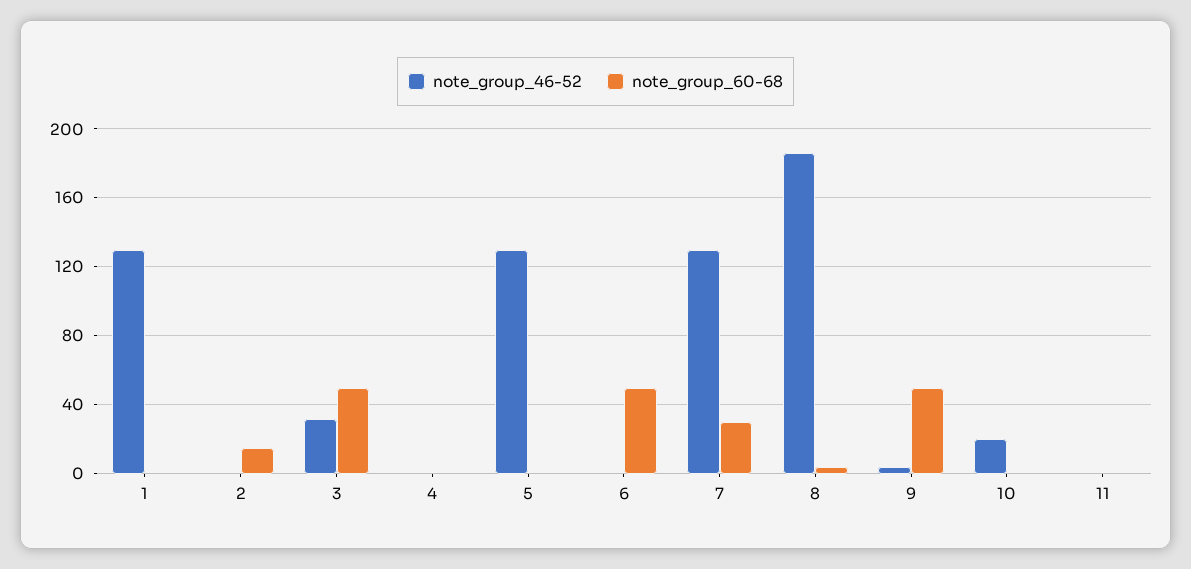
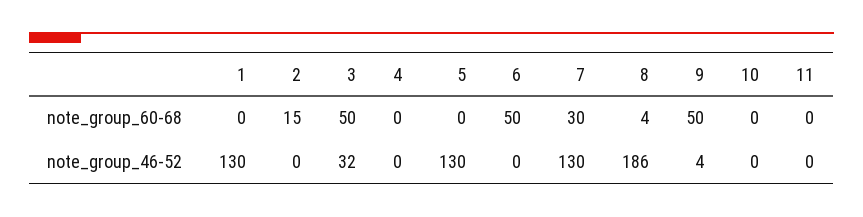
  {
    "note_group_46-52": {
      "1": 130,
      "2": 0,
      "3": 32,
      "4": 0,
      "5": 130,
      "6": 0,
      "7": 130,
      "8": 186,
      "9": 4,
-     "10": 20,
+     "10": 0,
      "11": 0
    },
    "note_group_60-68": {
      "1": 0,
      "2": 15,
      "3": 50,
      "4": 0,
      "5": 0,
      "6": 50,
      "7": 30,
      "8": 4,
      "9": 50,
      "10": 0,
      "11": 0
    }
  }

